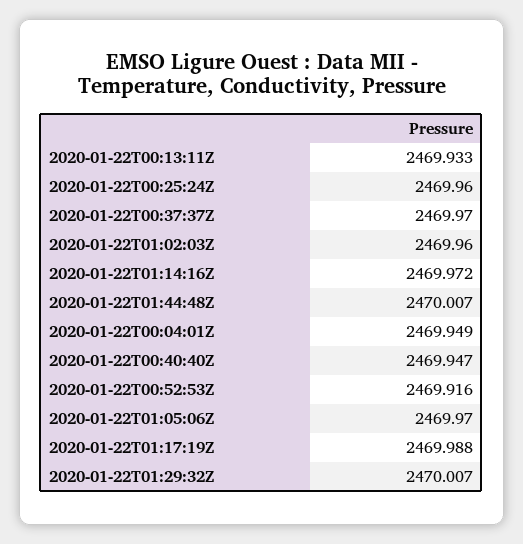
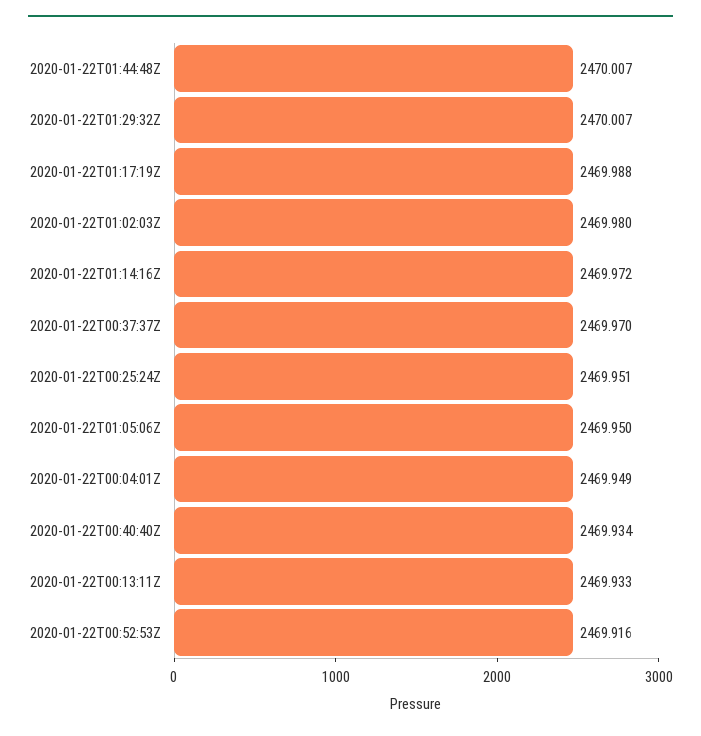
  {
    "2020-01-22T00:13:11Z": 2469.933,
-   "2020-01-22T00:25:24Z": 2469.96,
+   "2020-01-22T00:25:24Z": 2469.951,
    "2020-01-22T00:37:37Z": 2469.97,
-   "2020-01-22T01:02:03Z": 2469.96,
+   "2020-01-22T01:02:03Z": 2469.98,
    "2020-01-22T01:14:16Z": 2469.972,
    "2020-01-22T01:44:48Z": 2470.007,
    "2020-01-22T00:04:01Z": 2469.949,
-   "2020-01-22T00:40:40Z": 2469.947,
+   "2020-01-22T00:40:40Z": 2469.934,
    "2020-01-22T00:52:53Z": 2469.916,
-   "2020-01-22T01:05:06Z": 2469.97,
+   "2020-01-22T01:05:06Z": 2469.95,
    "2020-01-22T01:17:19Z": 2469.988,
    "2020-01-22T01:29:32Z": 2470.007
  }

